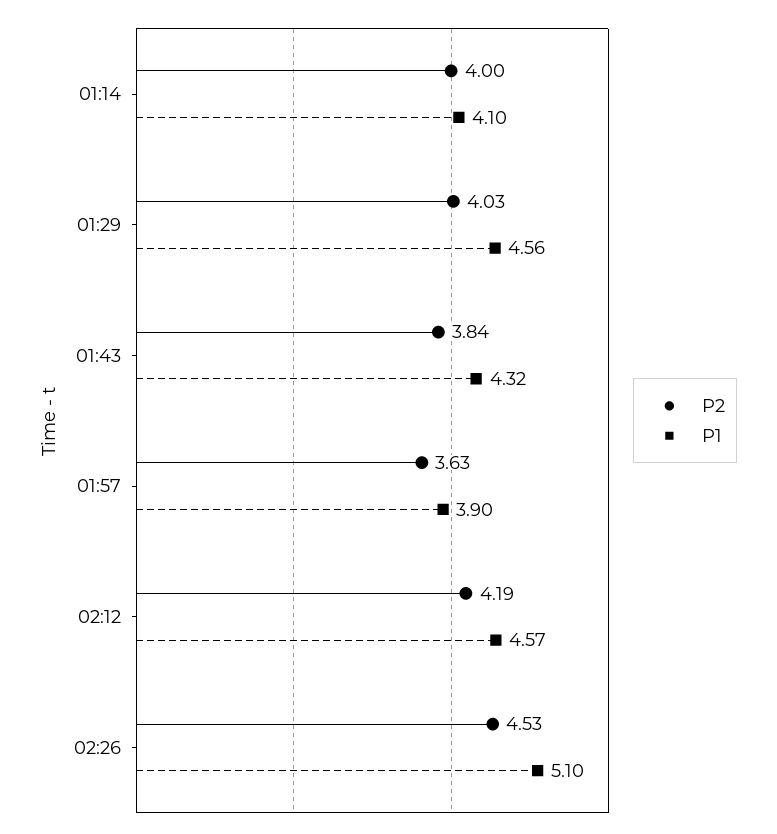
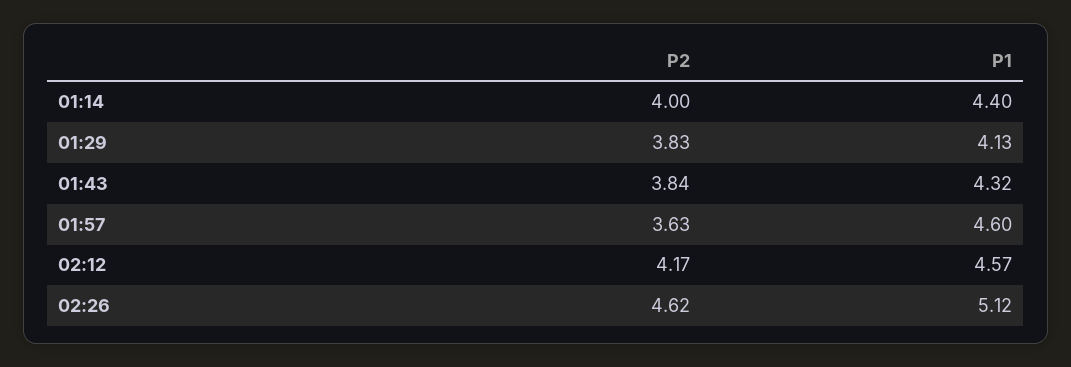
  {
    "P2": {
      "01:14": 4,
-     "01:29": 4.03,
+     "01:29": 3.83,
      "01:43": 3.84,
      "01:57": 3.63,
-     "02:12": 4.19,
+     "02:12": 4.17,
-     "02:26": 4.53
+     "02:26": 4.62
    },
    "P1": {
-     "01:14": 4.1,
+     "01:14": 4.4,
-     "01:29": 4.56,
+     "01:29": 4.13,
      "01:43": 4.32,
-     "01:57": 3.9,
+     "01:57": 4.6,
      "02:12": 4.57,
-     "02:26": 5.1
+     "02:26": 5.12
    }
  }

